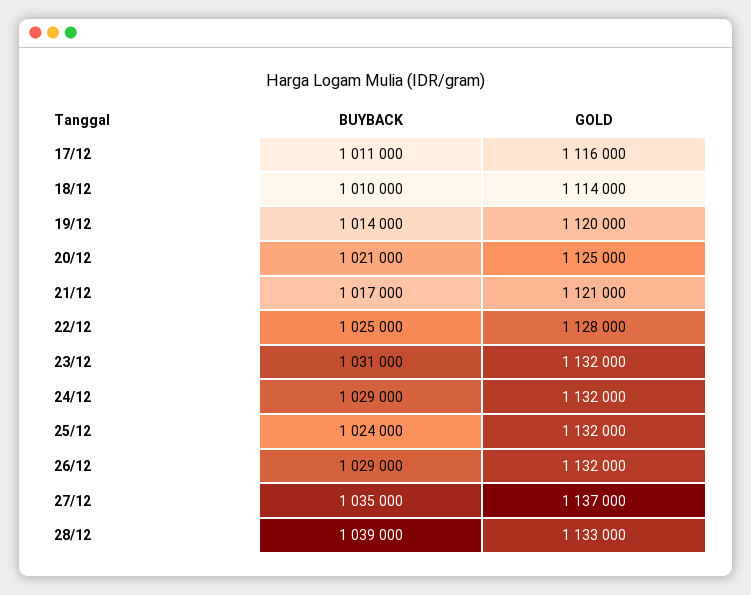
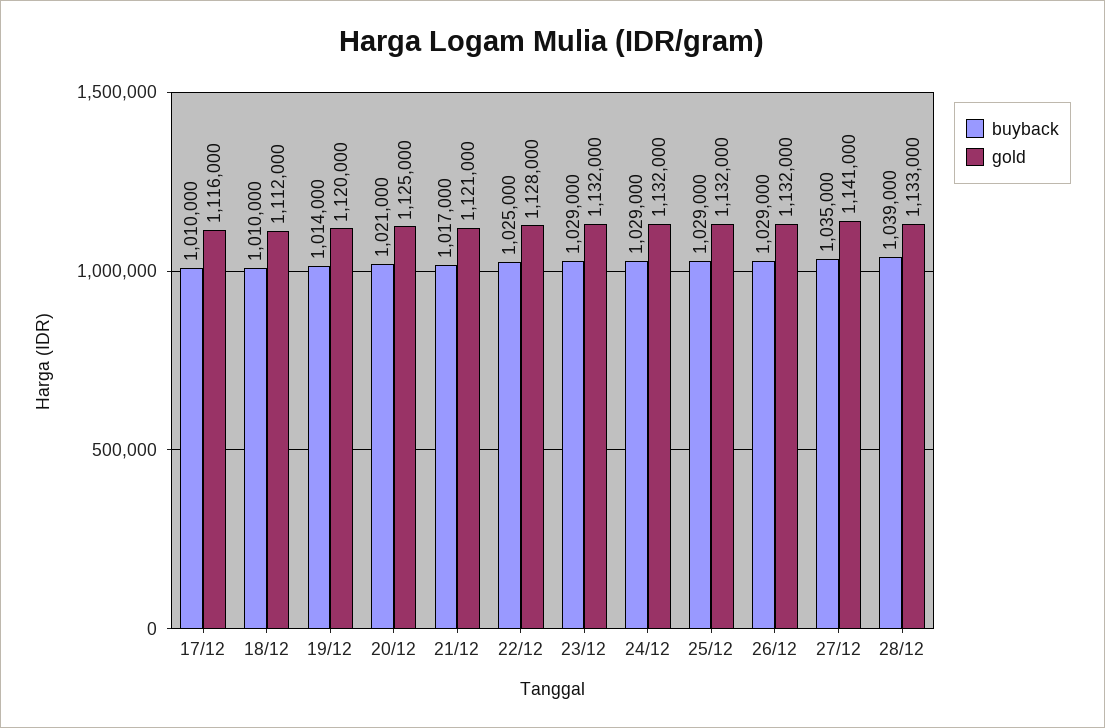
  {
    "BUYBACK": {
-     "17/12": 1011000,
+     "17/12": 1010000,
      "18/12": 1010000,
      "19/12": 1014000,
      "20/12": 1021000,
      "21/12": 1017000,
      "22/12": 1025000,
-     "23/12": 1031000,
+     "23/12": 1029000,
      "24/12": 1029000,
-     "25/12": 1024000,
+     "25/12": 1029000,
      "26/12": 1029000,
      "27/12": 1035000,
      "28/12": 1039000
    },
    "GOLD": {
      "17/12": 1116000,
-     "18/12": 1114000,
+     "18/12": 1112000,
      "19/12": 1120000,
      "20/12": 1125000,
      "21/12": 1121000,
      "22/12": 1128000,
      "23/12": 1132000,
      "24/12": 1132000,
      "25/12": 1132000,
      "26/12": 1132000,
-     "27/12": 1137000,
+     "27/12": 1141000,
      "28/12": 1133000
    }
  }

